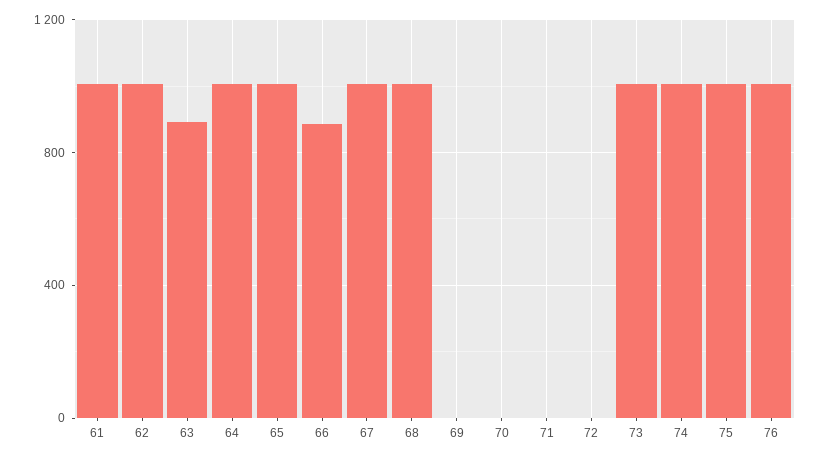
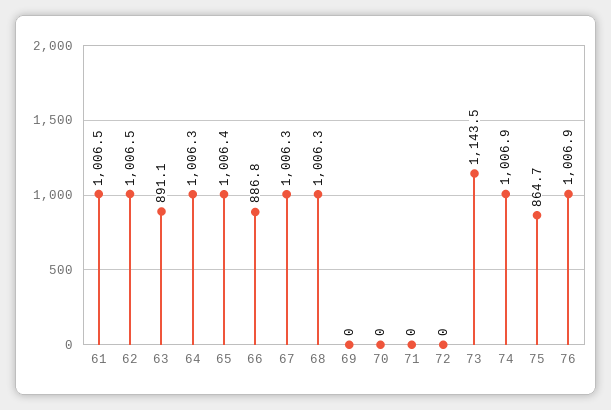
  {
    "61": 1006.5,
    "62": 1006.5,
    "63": 891.1,
    "64": 1006.3,
    "65": 1006.4,
    "66": 886.8,
    "67": 1006.3,
    "68": 1006.3,
    "69": 0,
    "70": 0,
    "71": 0,
    "72": 0,
-   "73": 1000,
+   "73": 1143.5,
    "74": 1006.9,
-   "75": 1000,
+   "75": 864.7,
    "76": 1006.9
  }

